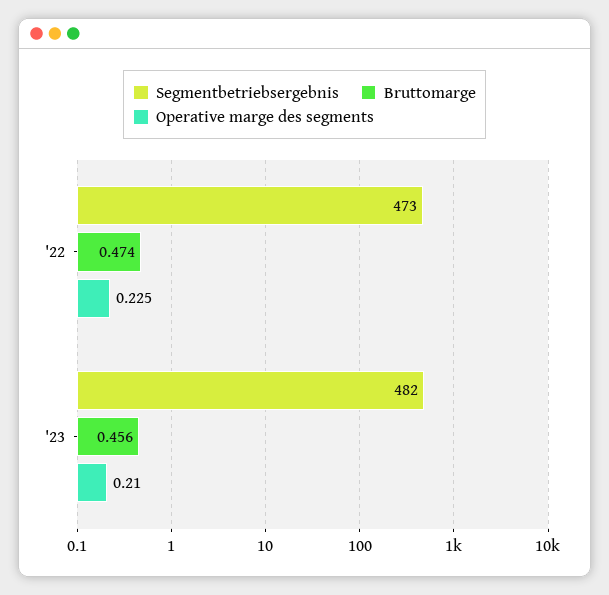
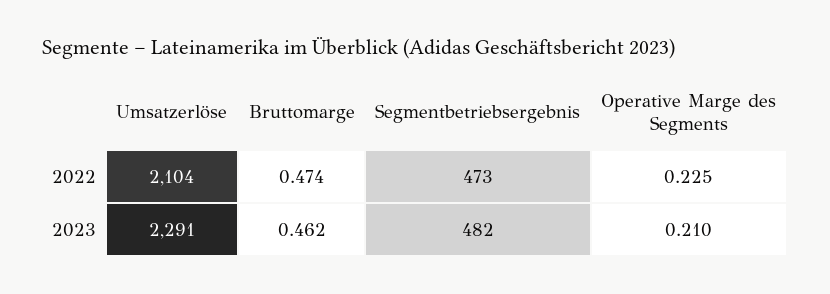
  {
    "Segmentbetriebsergebnis": {
      "'22": 473,
      "'23": 482
    },
    "Bruttomarge": {
      "'22": 0.474,
-     "'23": 0.456
+     "'23": 0.462
    },
    "Operative marge des segments": {
      "'22": 0.225,
      "'23": 0.21
-   }
+   },
+   "Umsatzerlöse": {
+     "'22": 2104,
+     "'23": 2291
+   }
  }

